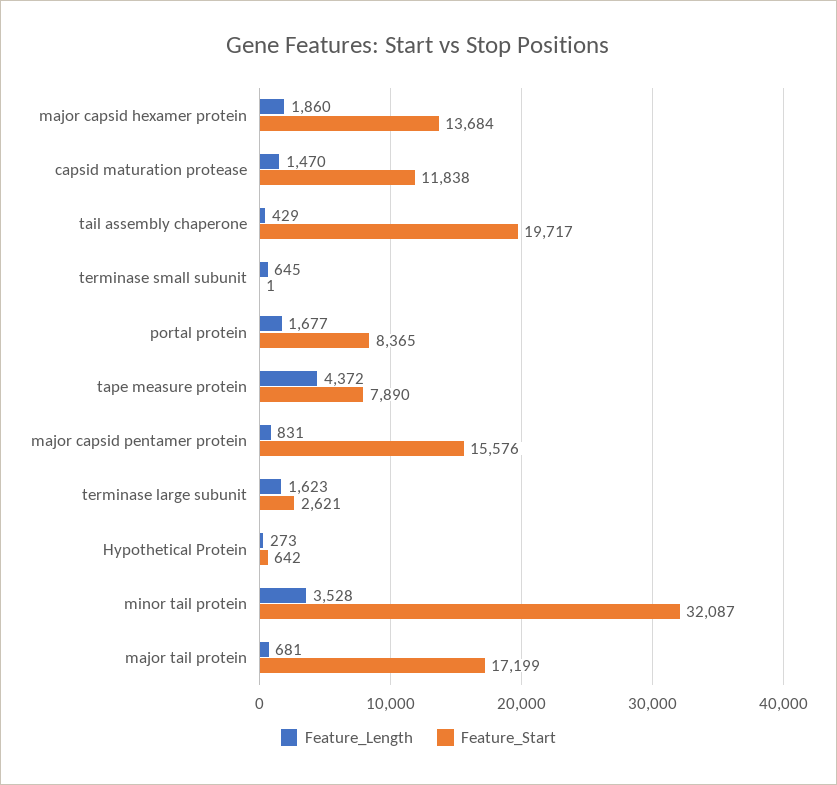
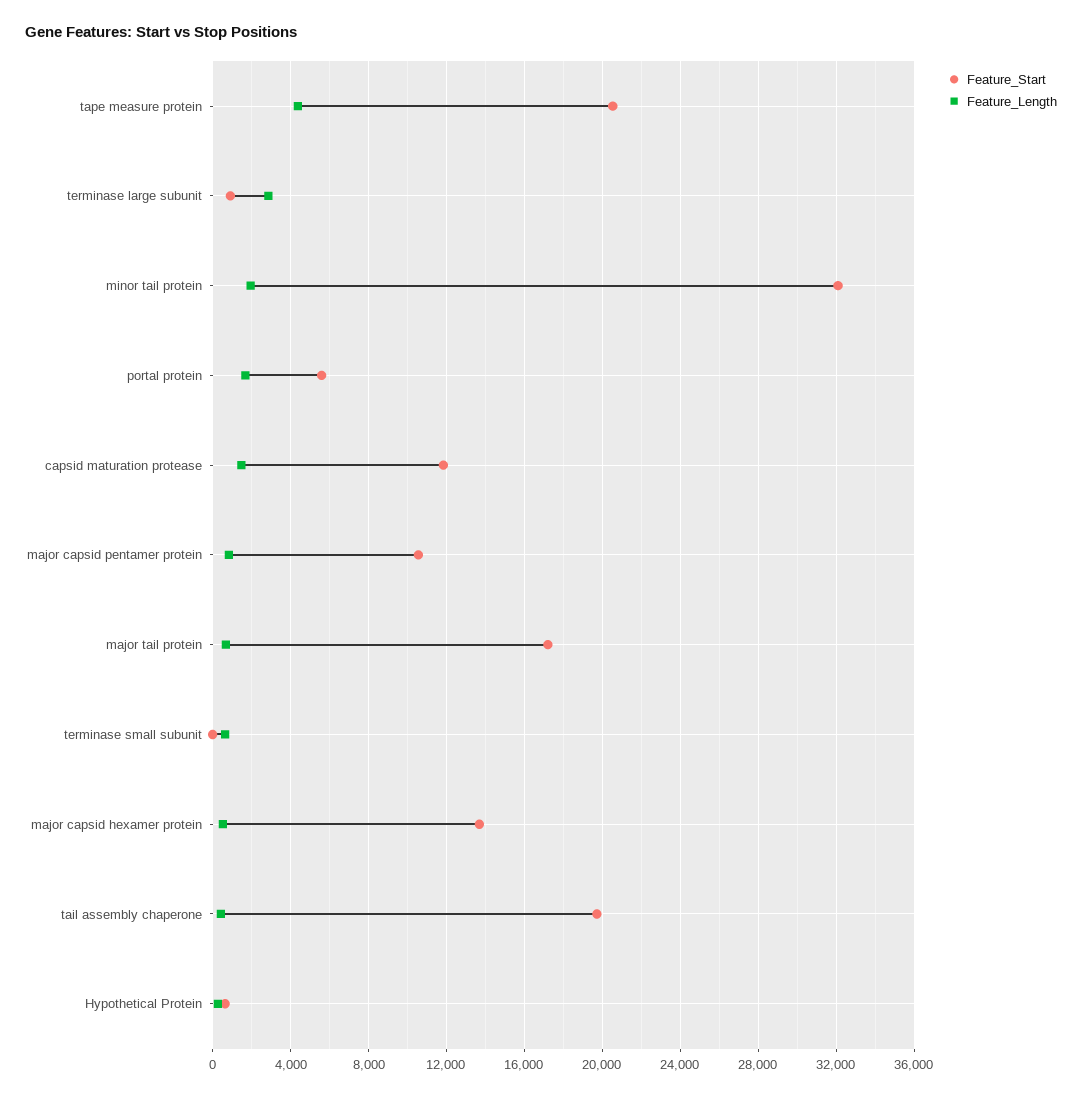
  {
    "Feature_Length": {
-     "major capsid hexamer protein": 1860,
+     "major capsid hexamer protein": 500,
      "capsid maturation protease": 1470,
      "tail assembly chaperone": 429,
      "terminase small subunit": 645,
      "portal protein": 1677,
      "tape measure protein": 4372,
      "major capsid pentamer protein": 831,
-     "terminase large subunit": 1623,
+     "terminase large subunit": 3000,
      "Hypothetical Protein": 273,
-     "minor tail protein": 3528,
+     "minor tail protein": 2000,
      "major tail protein": 681
    },
    "Feature_Start": {
      "major capsid hexamer protein": 13684,
      "capsid maturation protease": 11838,
      "tail assembly chaperone": 19717,
      "terminase small subunit": 1,
-     "portal protein": 8365,
+     "portal protein": 5500,
-     "tape measure protein": 7890,
+     "tape measure protein": 20500,
-     "major capsid pentamer protein": 15576,
+     "major capsid pentamer protein": 10500,
-     "terminase large subunit": 2621,
+     "terminase large subunit": 1000,
      "Hypothetical Protein": 642,
      "minor tail protein": 32087,
      "major tail protein": 17199
    }
  }

